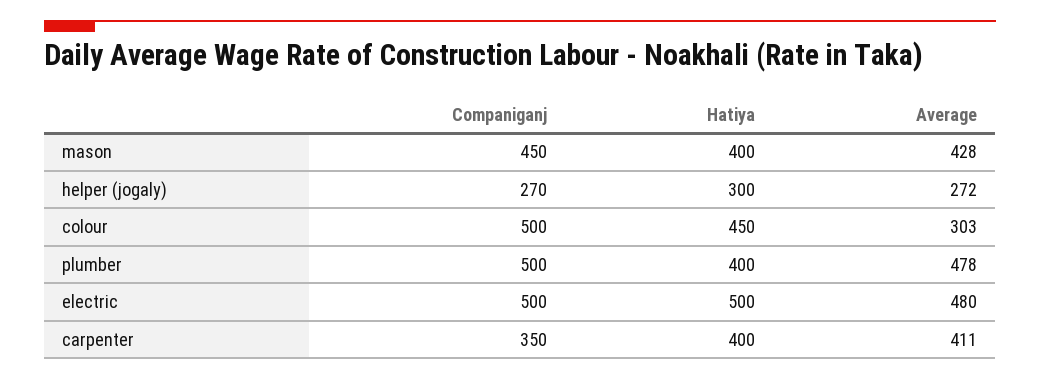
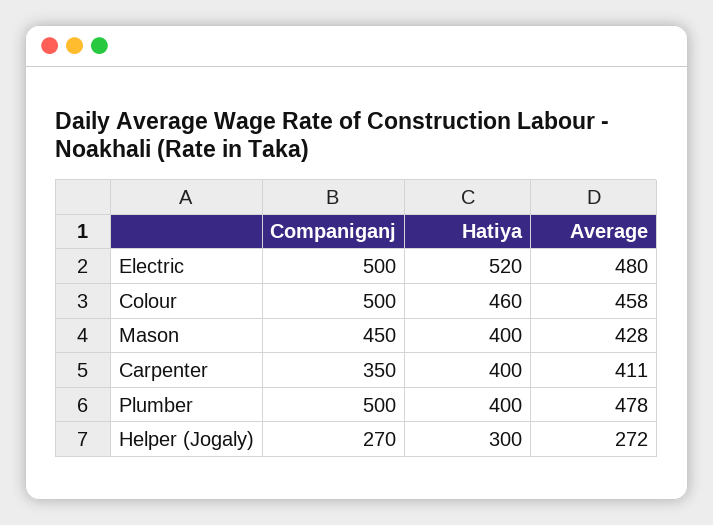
  {
    "Companiganj": {
      "mason": 450,
      "helper (jogaly)": 270,
      "colour": 500,
      "plumber": 500,
      "electric": 500,
      "carpenter": 350
    },
    "Hatiya": {
      "mason": 400,
      "helper (jogaly)": 300,
-     "colour": 450,
+     "colour": 460,
      "plumber": 400,
-     "electric": 500,
+     "electric": 520,
      "carpenter": 400
    },
    "Average": {
      "mason": 428,
      "helper (jogaly)": 272,
-     "colour": 303,
+     "colour": 458,
      "plumber": 478,
      "electric": 480,
      "carpenter": 411
    }
  }

